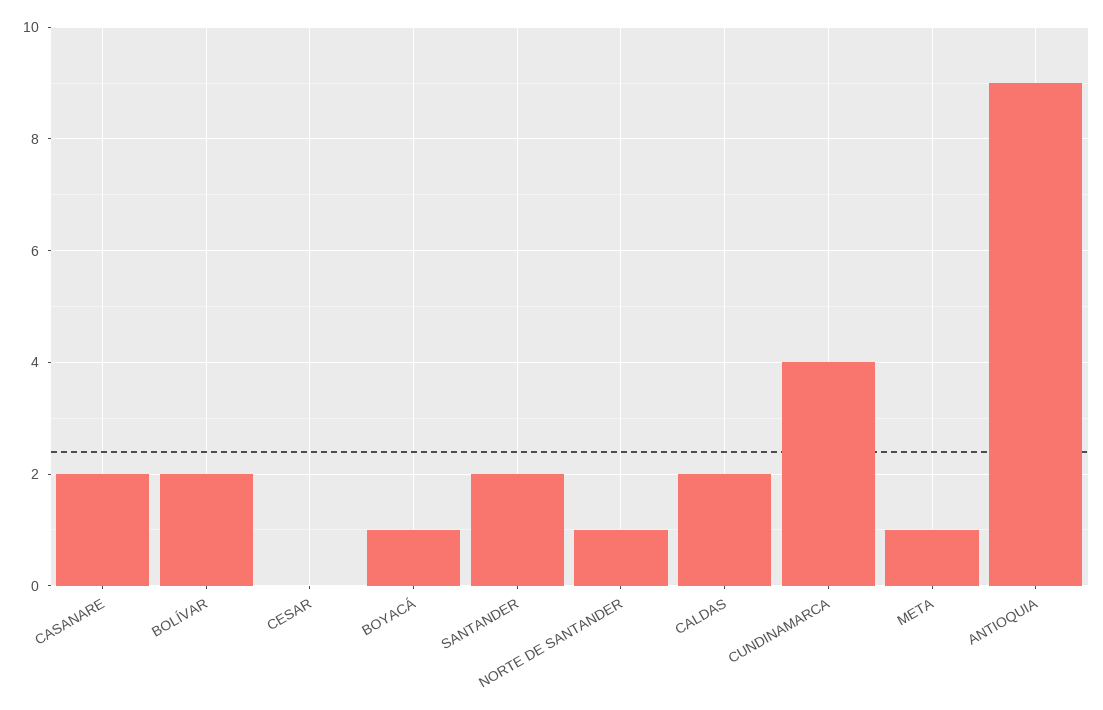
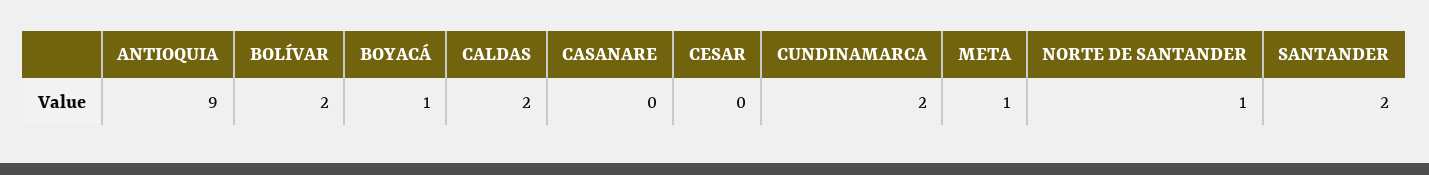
  {
-   "CASANARE": 2,
+   "CASANARE": 0,
    "BOLÍVAR": 2,
    "CESAR": 0,
    "BOYACÁ": 1,
    "SANTANDER": 2,
    "NORTE DE SANTANDER": 1,
    "CALDAS": 2,
-   "CUNDINAMARCA": 4,
+   "CUNDINAMARCA": 2,
    "META": 1,
    "ANTIOQUIA": 9
  }

